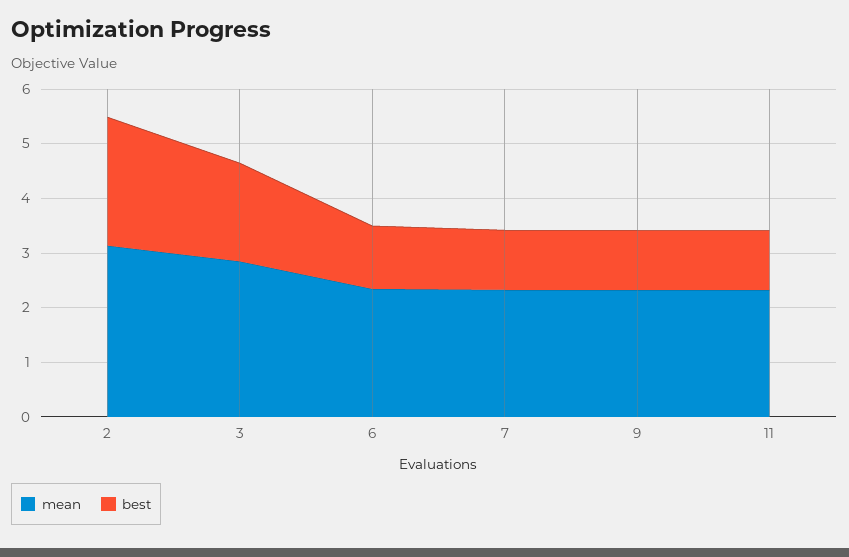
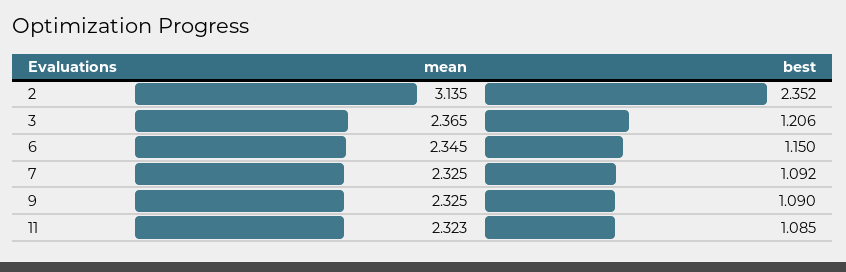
  {
    "mean": {
      "2": 3.135,
-     "3": 2.8,
+     "3": 2.365,
      "6": 2.345,
      "7": 2.325,
      "9": 2.325,
      "11": 2.323
    },
    "best": {
      "2": 2.352,
-     "3": 1.8,
+     "3": 1.206,
      "6": 1.15,
      "7": 1.092,
      "9": 1.09,
      "11": 1.085
    }
  }

